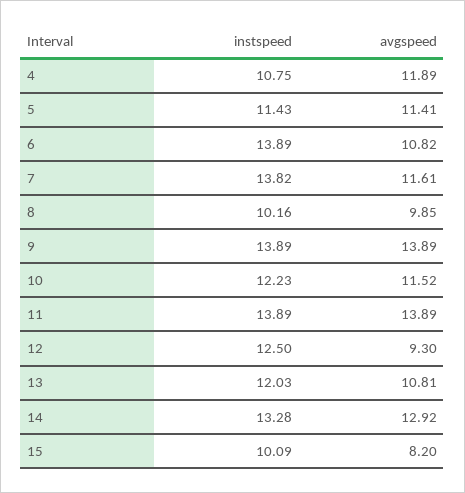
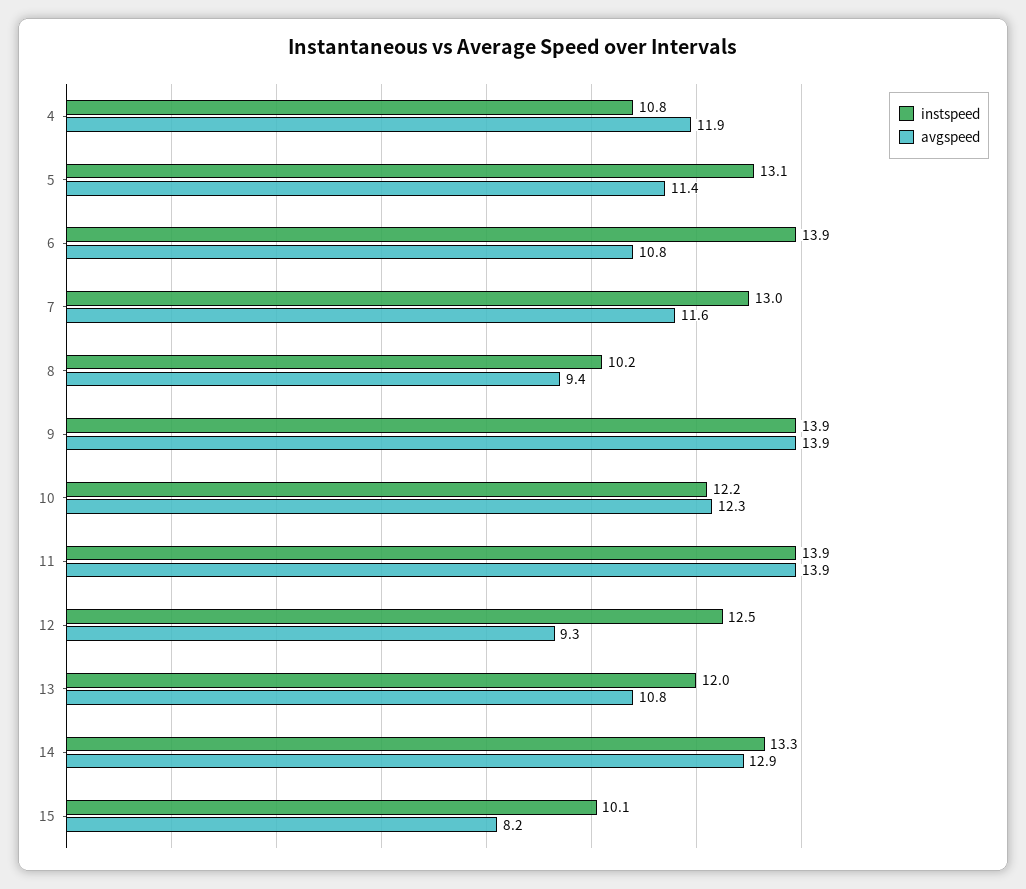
  {
    "instspeed": {
      "4": 10.75,
-     "5": 11.43,
+     "5": 13.1,
      "6": 13.89,
-     "7": 13.82,
+     "7": 13,
      "8": 10.16,
      "9": 13.89,
      "10": 12.23,
      "11": 13.89,
      "12": 12.5,
      "13": 12.03,
      "14": 13.28,
      "15": 10.09
    },
    "avgspeed": {
      "4": 11.89,
      "5": 11.41,
      "6": 10.82,
      "7": 11.61,
-     "8": 9.85,
+     "8": 9.4,
      "9": 13.89,
-     "10": 11.52,
+     "10": 12.3,
      "11": 13.89,
      "12": 9.3,
      "13": 10.81,
      "14": 12.92,
      "15": 8.2
    }
  }

